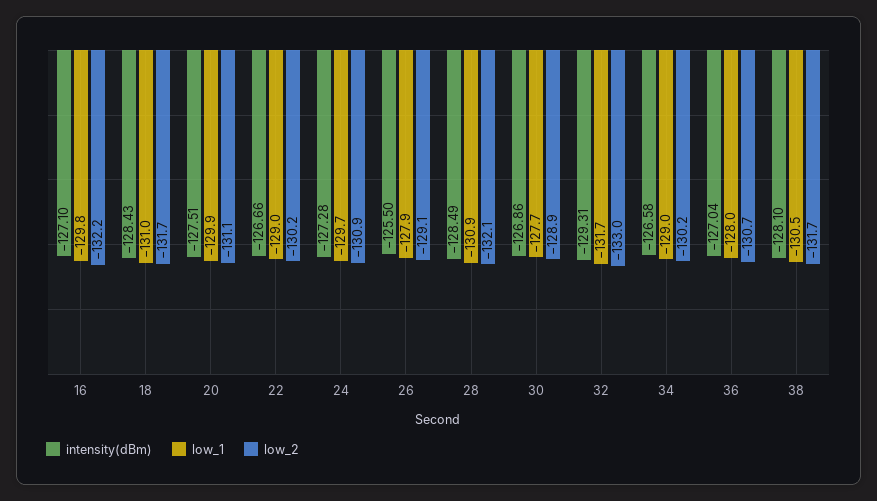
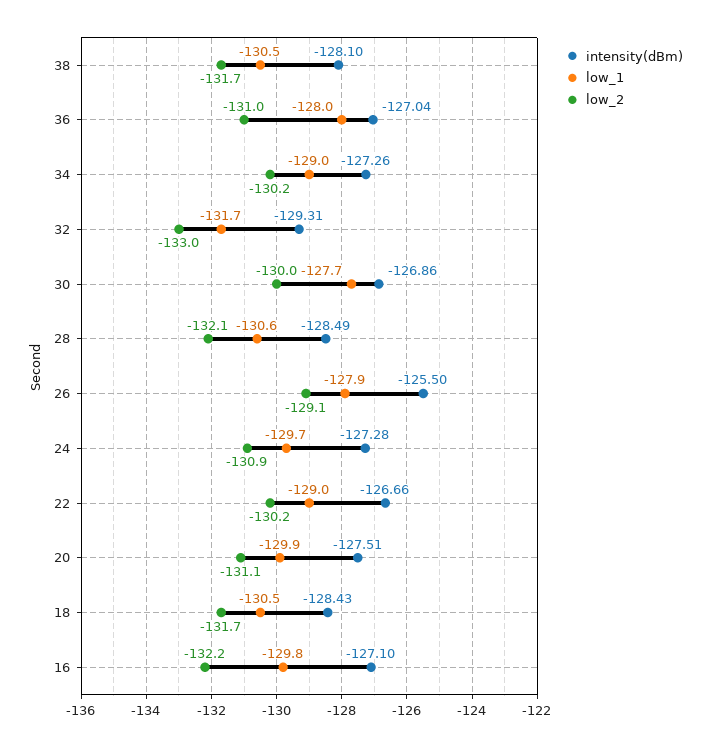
  {
    "intensity(dBm)": {
      "16": -127.1,
      "18": -128.43,
      "20": -127.51,
      "22": -126.66,
      "24": -127.28,
      "26": -125.5,
      "28": -128.49,
      "30": -126.86,
      "32": -129.31,
-     "34": -126.58,
+     "34": -127.26,
      "36": -127.04,
      "38": -128.1
    },
    "low_1": {
      "16": -129.8,
-     "18": -131,
+     "18": -130.5,
      "20": -129.9,
      "22": -129,
      "24": -129.7,
      "26": -127.9,
-     "28": -130.9,
+     "28": -130.6,
      "30": -127.7,
      "32": -131.7,
      "34": -129,
      "36": -128,
      "38": -130.5
    },
    "low_2": {
      "16": -132.2,
      "18": -131.7,
      "20": -131.1,
      "22": -130.2,
      "24": -130.9,
      "26": -129.1,
      "28": -132.1,
-     "30": -128.9,
+     "30": -130,
      "32": -133,
      "34": -130.2,
-     "36": -130.7,
+     "36": -131,
      "38": -131.7
    }
  }

